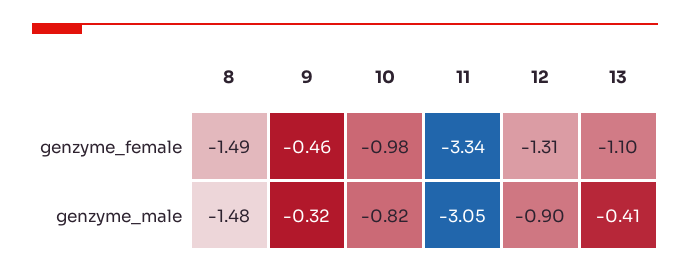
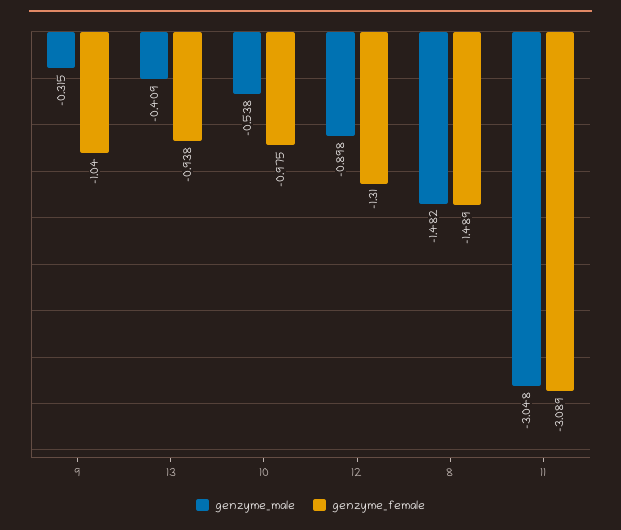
  {
    "genzyme_female": {
      "8": -1.489,
-     "9": -0.46,
+     "9": -1.04,
      "10": -0.975,
-     "11": -3.34,
+     "11": -3.089,
      "12": -1.31,
-     "13": -1.1
+     "13": -0.938
    },
    "genzyme_male": {
      "8": -1.482,
      "9": -0.315,
-     "10": -0.82,
+     "10": -0.538,
      "11": -3.048,
      "12": -0.898,
      "13": -0.409
    }
  }

